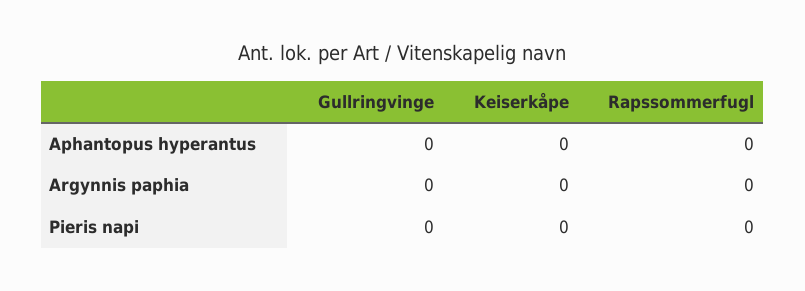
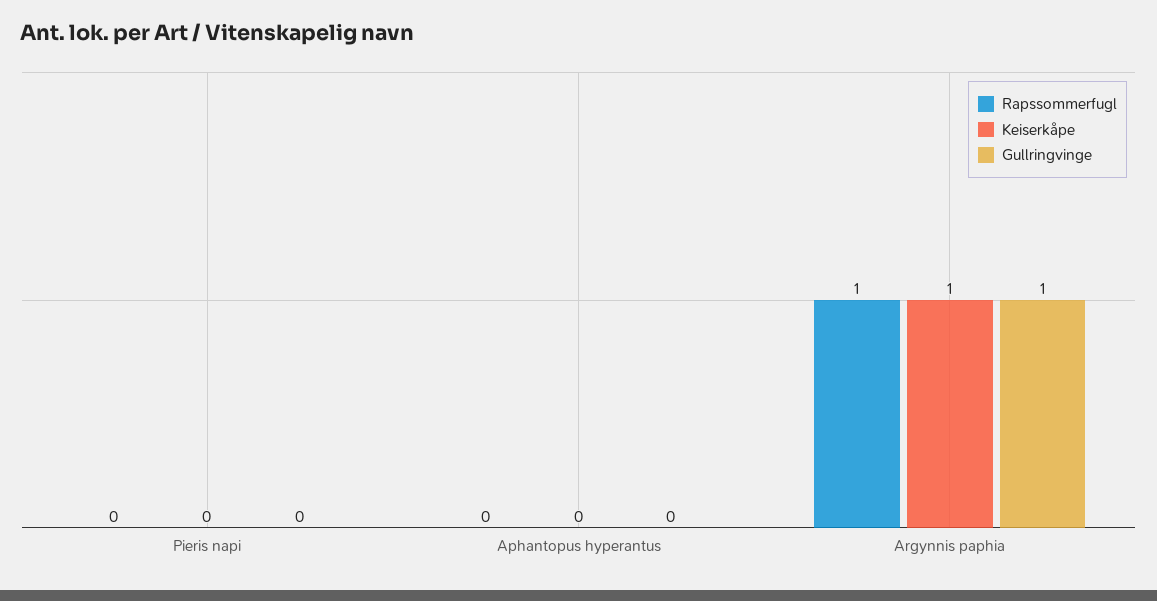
  {
    "Gullringvinge": {
      "Aphantopus hyperantus": 0,
-     "Argynnis paphia": 0,
+     "Argynnis paphia": 1,
      "Pieris napi": 0
    },
    "Keiserkåpe": {
      "Aphantopus hyperantus": 0,
-     "Argynnis paphia": 0,
+     "Argynnis paphia": 1,
      "Pieris napi": 0
    },
    "Rapssommerfugl": {
      "Aphantopus hyperantus": 0,
-     "Argynnis paphia": 0,
+     "Argynnis paphia": 1,
      "Pieris napi": 0
    }
  }

